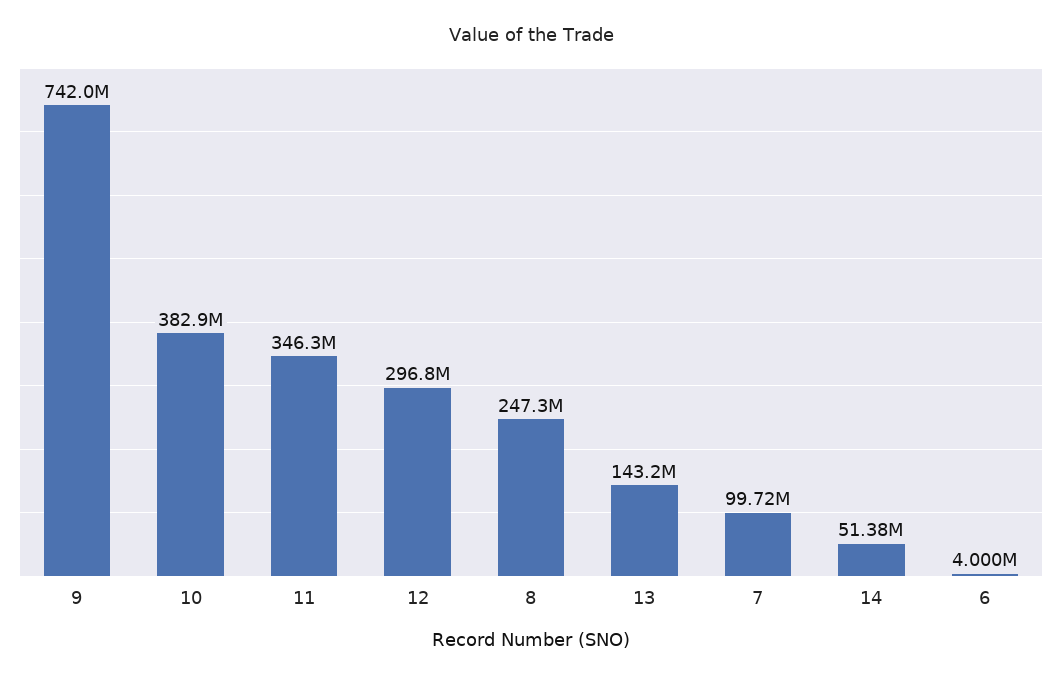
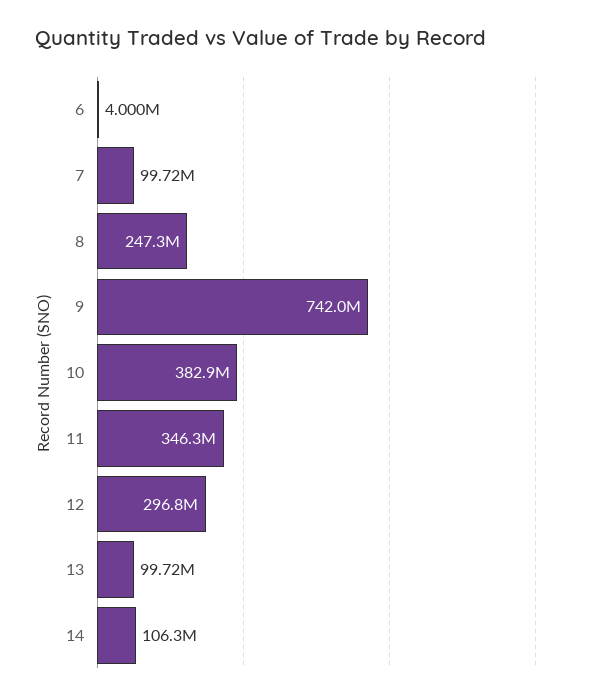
  {
    "9": 742000000,
    "10": 382900000,
    "11": 346300000,
    "12": 296800000,
    "8": 247300000,
-   "13": 143200000,
+   "13": 99720000,
    "7": 99720000,
-   "14": 51380000,
+   "14": 106300000,
    "6": 4000000
  }

